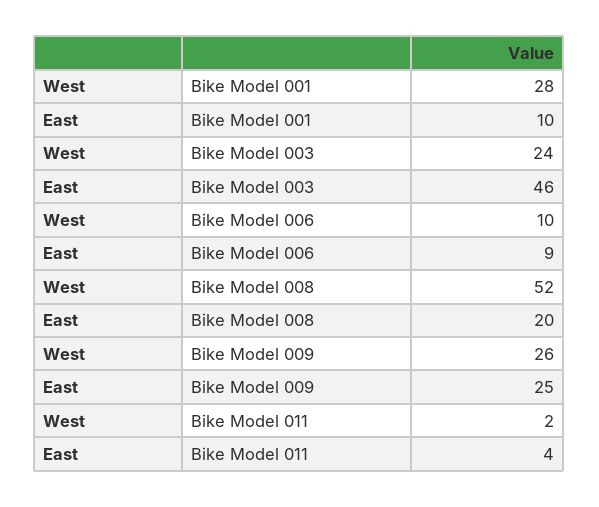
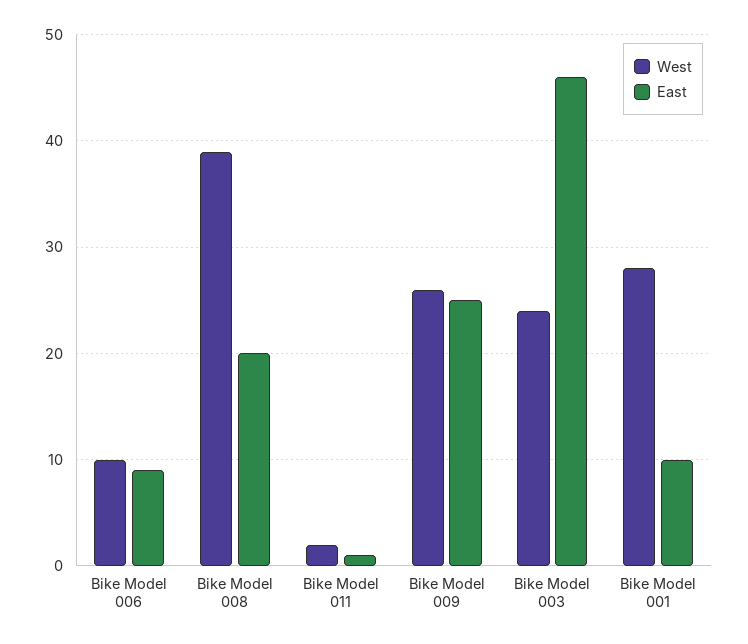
  {
    "West": {
      "Bike Model 001": 28,
      "Bike Model 003": 24,
      "Bike Model 006": 10,
-     "Bike Model 008": 52,
+     "Bike Model 008": 39,
      "Bike Model 009": 26,
      "Bike Model 011": 2
    },
    "East": {
      "Bike Model 001": 10,
      "Bike Model 003": 46,
      "Bike Model 006": 9,
      "Bike Model 008": 20,
      "Bike Model 009": 25,
-     "Bike Model 011": 4
+     "Bike Model 011": 1
    }
  }

